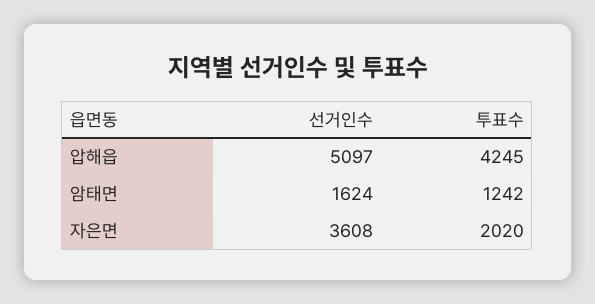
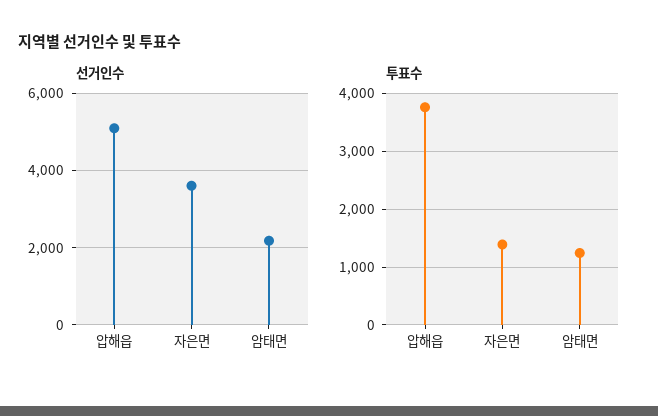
  {
    "선거인수": {
      "압해읍": 5097,
-     "암태면": 1624,
+     "암태면": 2200,
      "자은면": 3608
    },
    "투표수": {
-     "압해읍": 4245,
+     "압해읍": 3800,
      "암태면": 1242,
-     "자은면": 2020
+     "자은면": 1400
    }
  }

